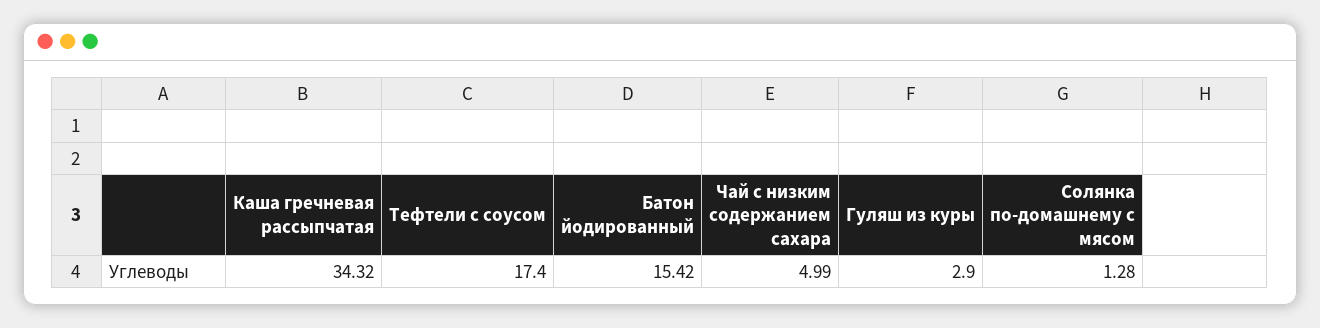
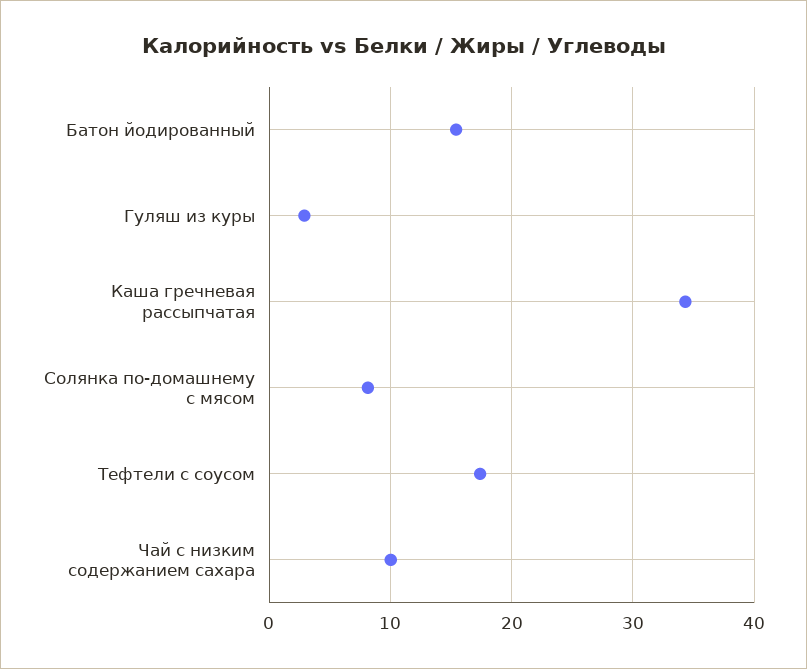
  {
    "Каша гречневая рассыпчатая": 34.32,
    "Тефтели с соусом": 17.4,
    "Батон йодированный": 15.42,
-   "Чай с низким содержанием сахара": 4.99,
+   "Чай с низким содержанием сахара": 10,
    "Гуляш из куры": 2.9,
-   "Солянка по-домашнему с мясом": 1.28
+   "Солянка по-домашнему с мясом": 8
  }

